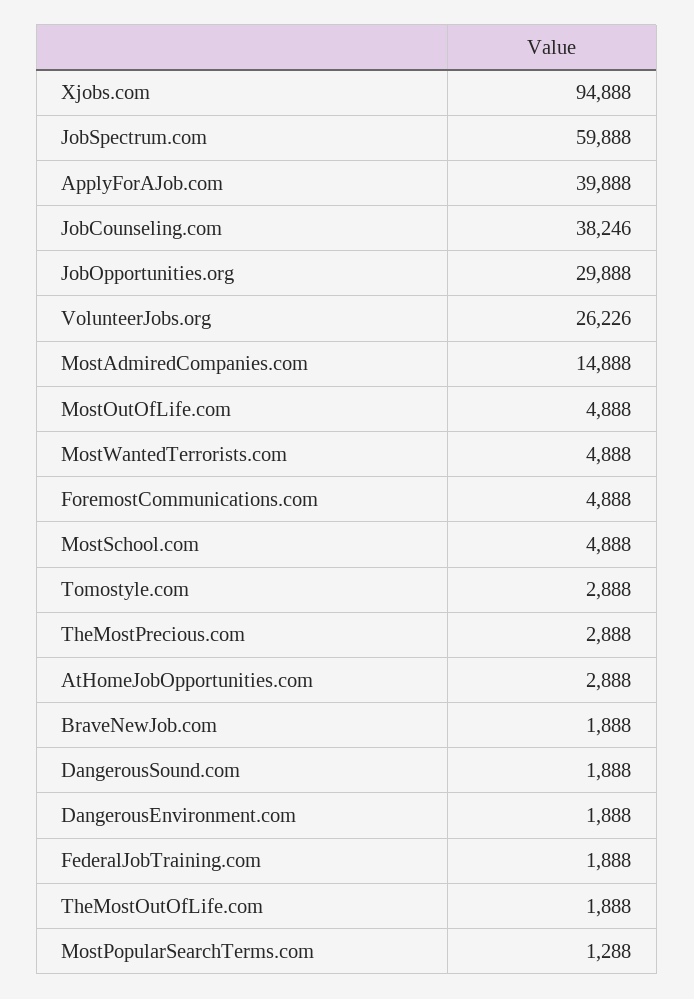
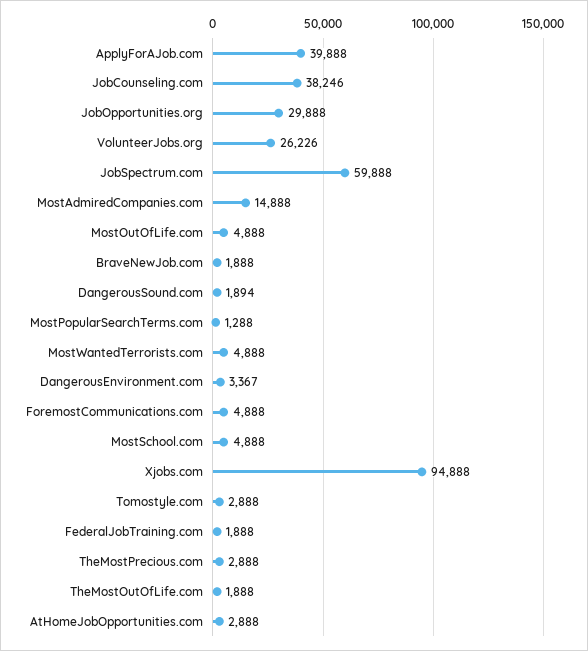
  {
    "Xjobs.com": 94888,
    "JobSpectrum.com": 59888,
    "ApplyForAJob.com": 39888,
    "JobCounseling.com": 38246,
    "JobOpportunities.org": 29888,
    "VolunteerJobs.org": 26226,
    "MostAdmiredCompanies.com": 14888,
    "MostOutOfLife.com": 4888,
    "MostWantedTerrorists.com": 4888,
    "ForemostCommunications.com": 4888,
    "MostSchool.com": 4888,
    "Tomostyle.com": 2888,
    "TheMostPrecious.com": 2888,
    "AtHomeJobOpportunities.com": 2888,
    "BraveNewJob.com": 1888,
-   "DangerousSound.com": 1888,
+   "DangerousSound.com": 1894,
-   "DangerousEnvironment.com": 1888,
+   "DangerousEnvironment.com": 3367,
    "FederalJobTraining.com": 1888,
    "TheMostOutOfLife.com": 1888,
    "MostPopularSearchTerms.com": 1288
  }

